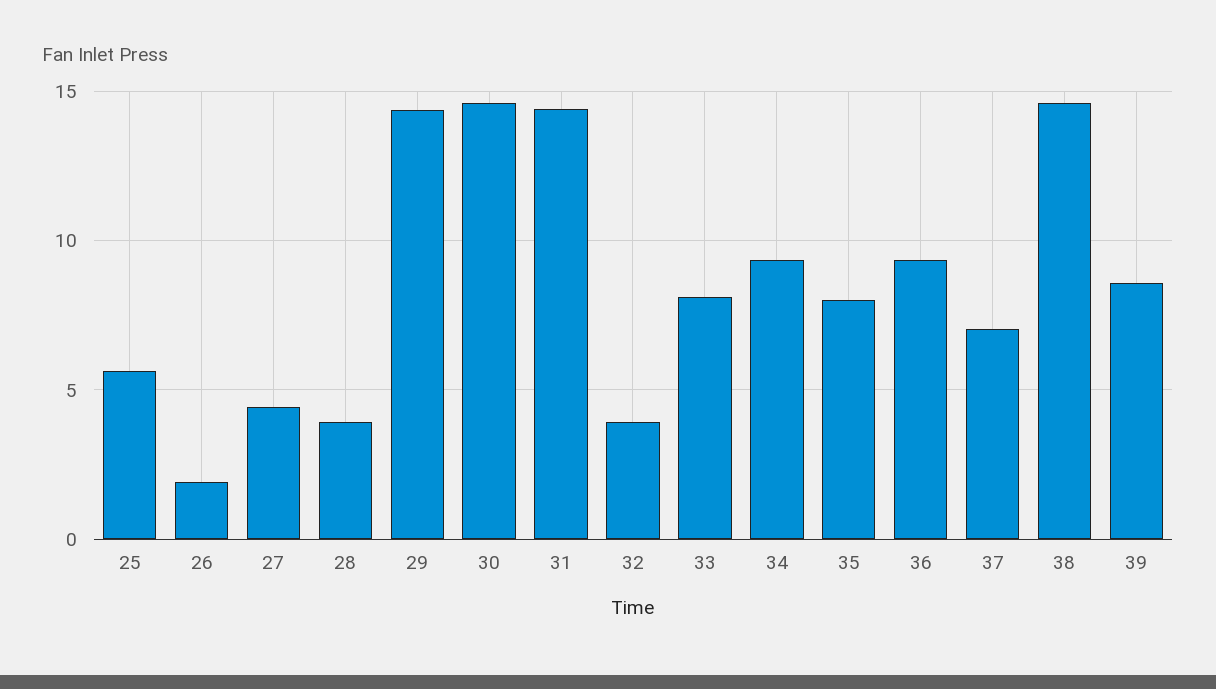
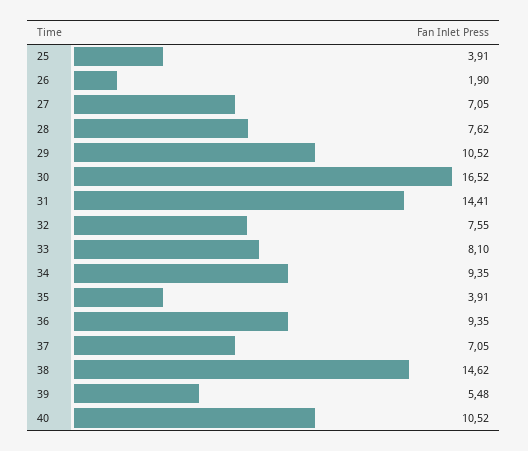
  {
-   "25": 5.5,
+   "25": 3.91,
    "26": 1.9,
-   "27": 4.5,
+   "27": 7.05,
-   "28": 4,
+   "28": 7.62,
-   "29": 14.5,
+   "29": 10.52,
-   "30": 14.5,
+   "30": 16.52,
    "31": 14.41,
-   "32": 4,
+   "32": 7.55,
    "33": 8.1,
    "34": 9.35,
-   "35": 8,
+   "35": 3.91,
    "36": 9.35,
    "37": 7.05,
    "38": 14.62,
-   "39": 8.5
+   "39": 5.48,
+   "40": 10.52
  }

